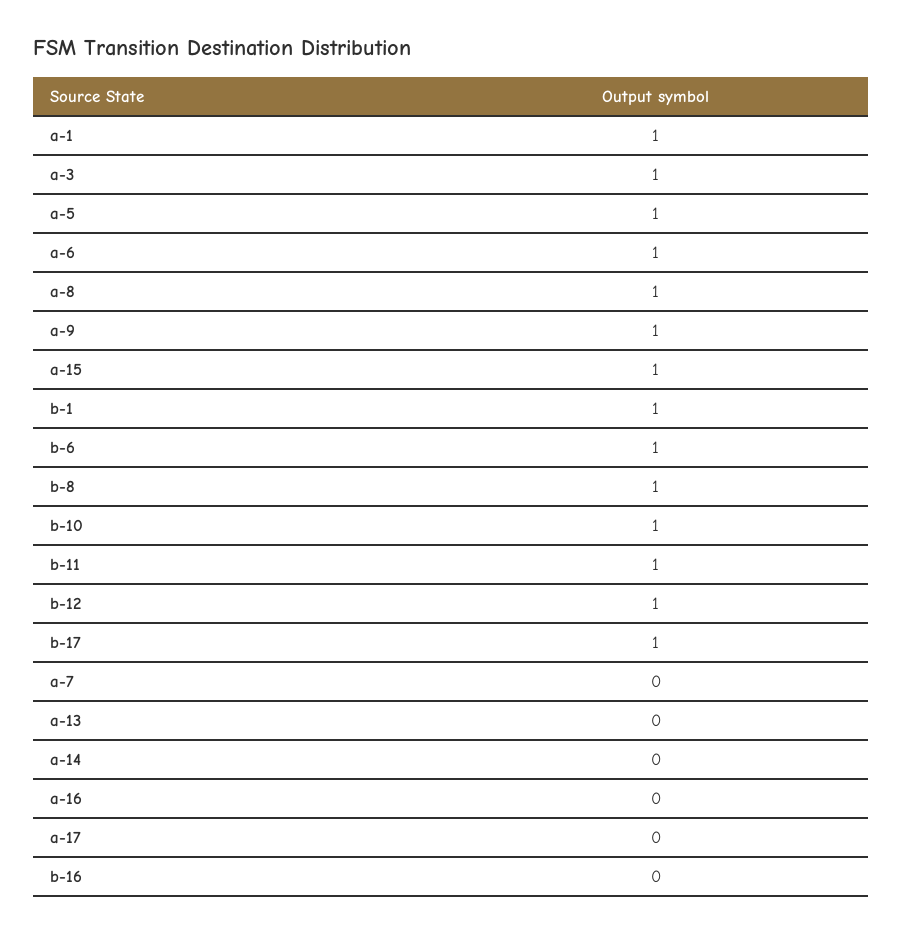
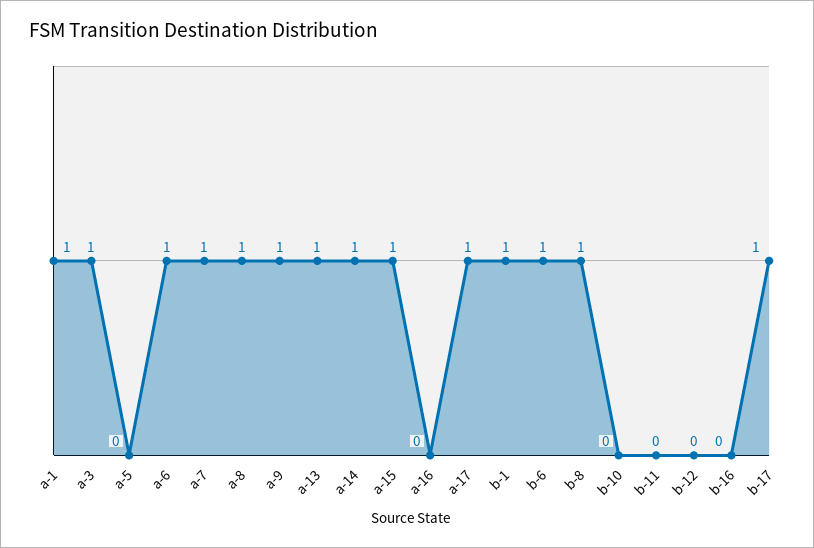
  {
    "a-1": 1,
    "a-3": 1,
-   "a-5": 1,
+   "a-5": 0,
    "a-6": 1,
    "a-8": 1,
    "a-9": 1,
    "a-15": 1,
    "b-1": 1,
    "b-6": 1,
    "b-8": 1,
-   "b-10": 1,
+   "b-10": 0,
-   "b-11": 1,
+   "b-11": 0,
-   "b-12": 1,
+   "b-12": 0,
    "b-17": 1,
-   "a-7": 0,
+   "a-7": 1,
-   "a-13": 0,
+   "a-13": 1,
-   "a-14": 0,
+   "a-14": 1,
    "a-16": 0,
-   "a-17": 0,
+   "a-17": 1,
    "b-16": 0
  }

